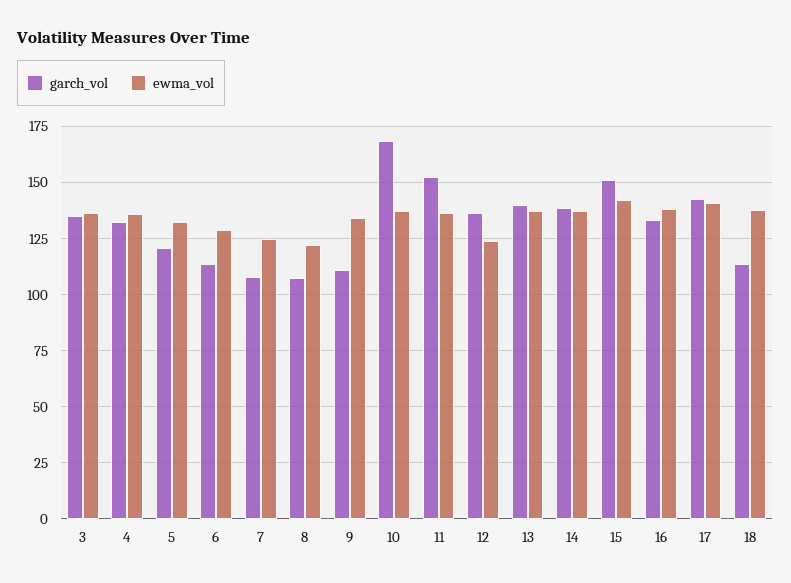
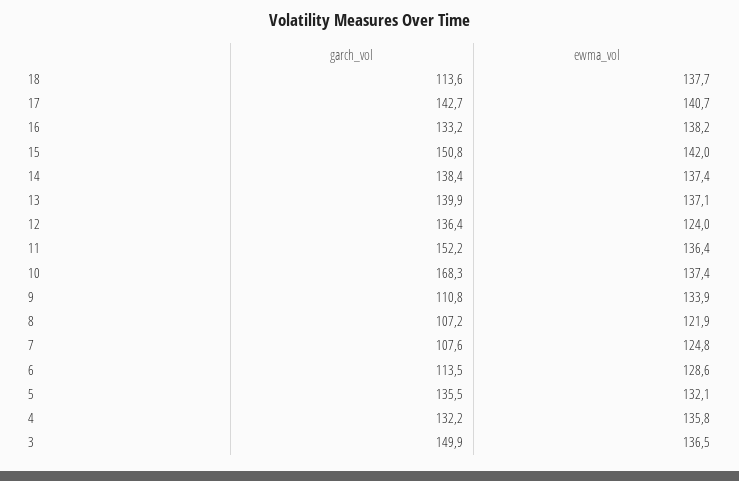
  {
    "garch_vol": {
-     "3": 135,
+     "3": 149.9,
      "4": 132.2,
-     "5": 120,
+     "5": 135.5,
      "6": 113.5,
      "7": 107.6,
      "8": 107.2,
      "9": 110.8,
      "10": 168.3,
      "11": 152.2,
      "12": 136.4,
      "13": 139.9,
      "14": 138.4,
      "15": 150.8,
      "16": 133.2,
      "17": 142.7,
      "18": 113.6
    },
    "ewma_vol": {
      "3": 136.5,
      "4": 135.8,
      "5": 132.1,
      "6": 128.6,
      "7": 124.8,
      "8": 121.9,
      "9": 133.9,
      "10": 137.4,
      "11": 136.4,
      "12": 124,
      "13": 137.1,
      "14": 137.4,
      "15": 142,
      "16": 138.2,
      "17": 140.7,
      "18": 137.7
    }
  }

